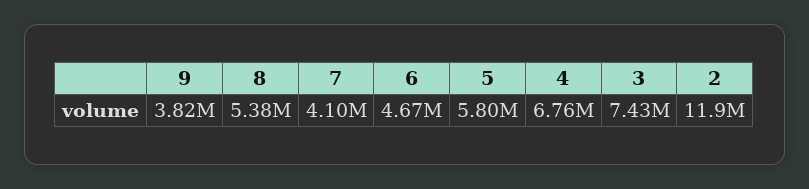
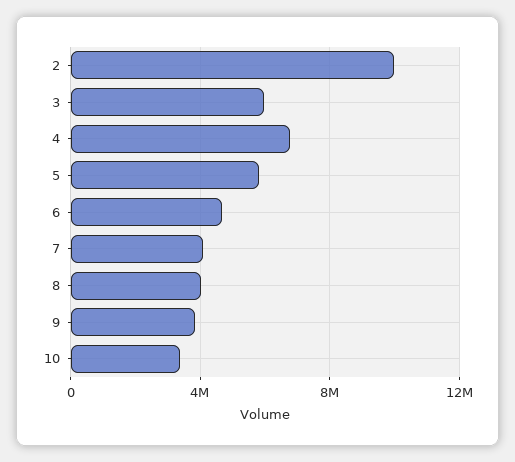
  {
    "9": 3820000,
-   "8": 5380000,
+   "8": 4000000,
    "7": 4100000,
    "6": 4670000,
    "5": 5800000,
    "4": 6760000,
-   "3": 7430000,
+   "3": 6000000,
-   "2": 11900000
+   "2": 10000000,
+   "10": 3500000
  }

